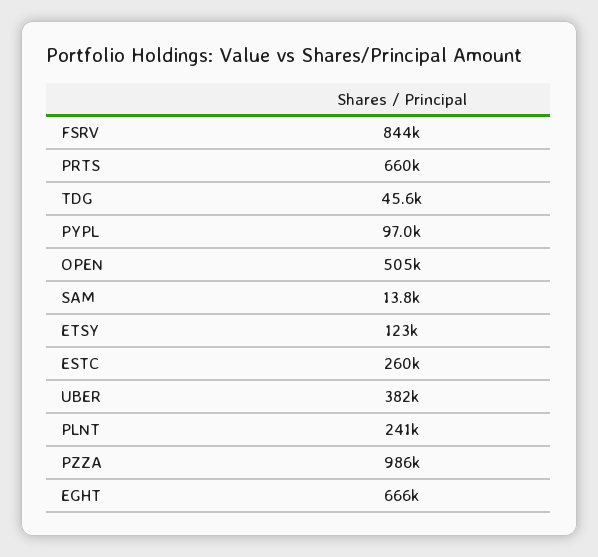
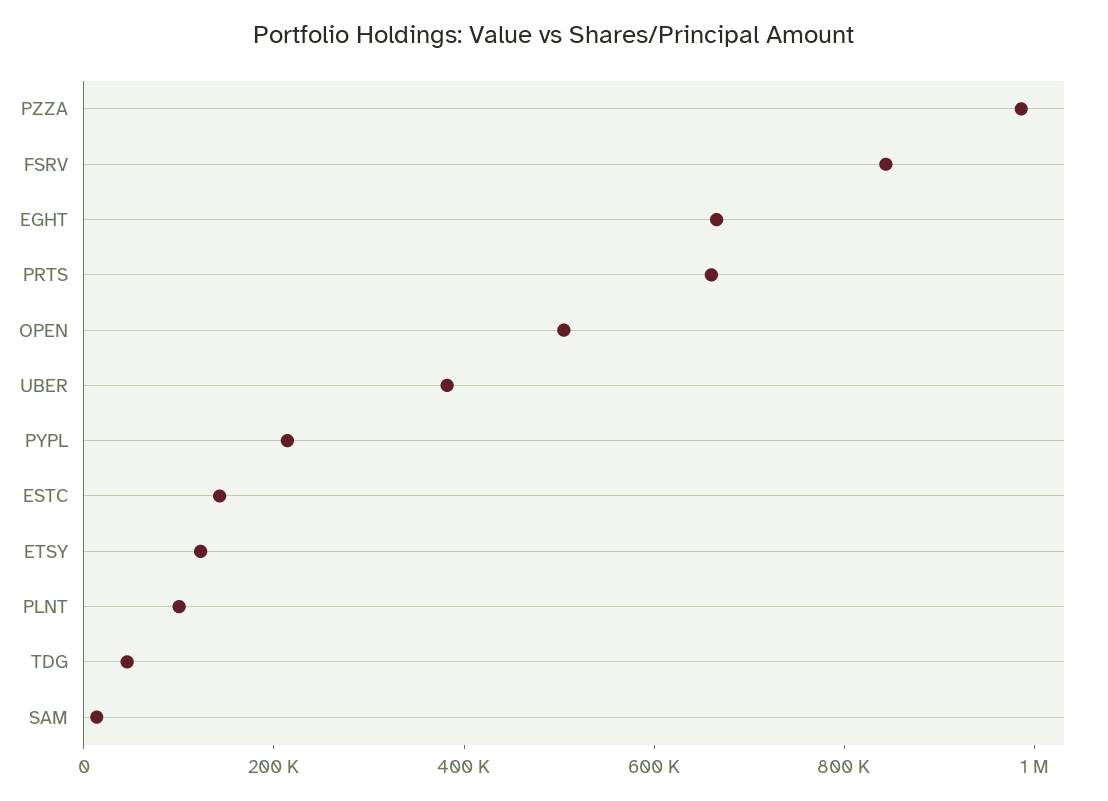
  {
    "FSRV": 844000,
    "PRTS": 660000,
    "TDG": 45600,
-   "PYPL": 97000,
+   "PYPL": 200000,
    "OPEN": 505000,
    "SAM": 13800,
    "ETSY": 123000,
-   "ESTC": 260000,
+   "ESTC": 150000,
    "UBER": 382000,
-   "PLNT": 241000,
+   "PLNT": 100000,
    "PZZA": 986000,
    "EGHT": 666000
  }

